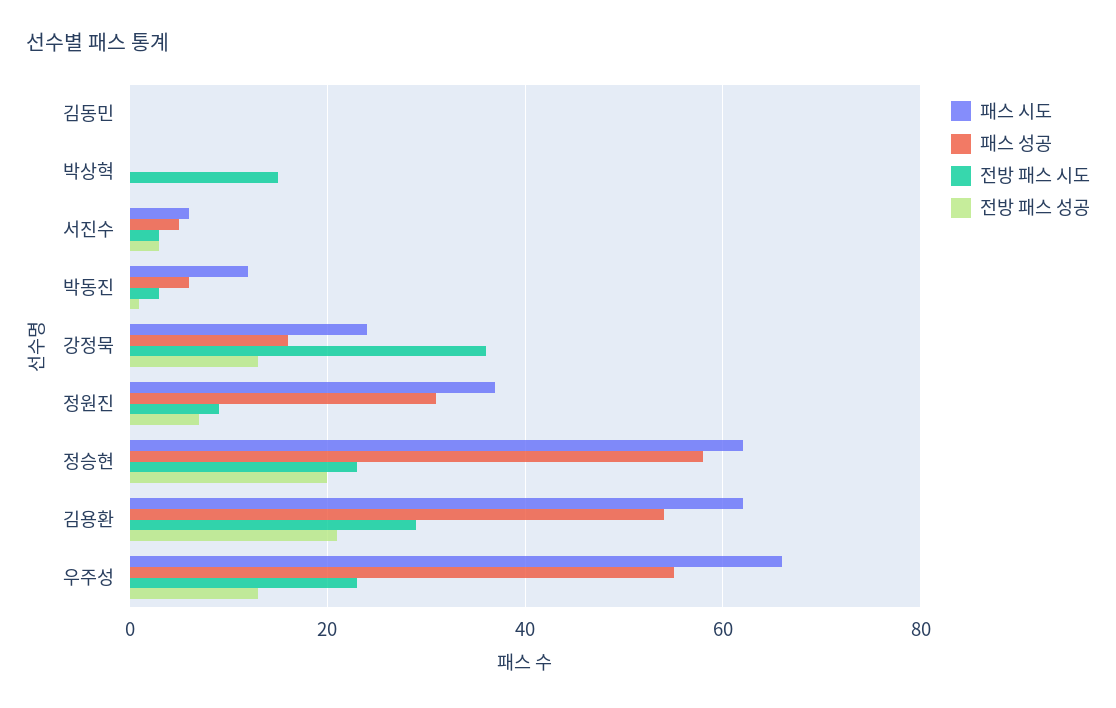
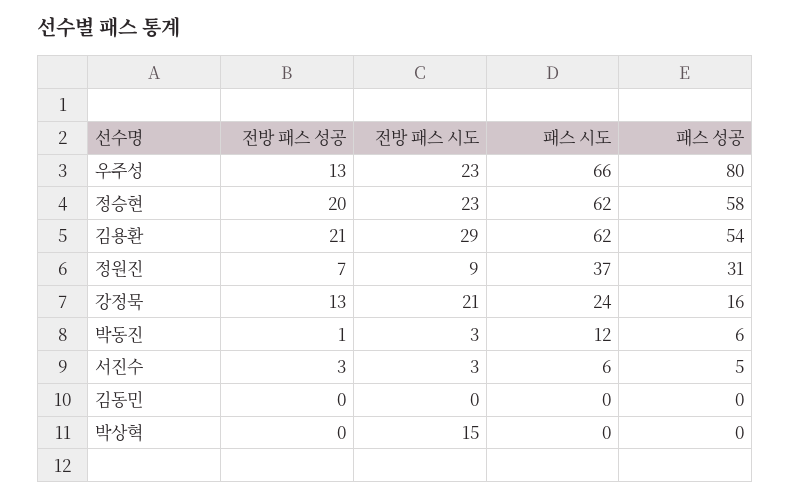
  {
    "패스 시도": {
      "김동민": 0,
      "박상혁": 0,
      "서진수": 6,
      "박동진": 12,
      "강정묵": 24,
      "정원진": 37,
      "정승현": 62,
      "김용환": 62,
      "우주성": 66
    },
    "패스 성공": {
      "김동민": 0,
      "박상혁": 0,
      "서진수": 5,
      "박동진": 6,
      "강정묵": 16,
      "정원진": 31,
      "정승현": 58,
      "김용환": 54,
-     "우주성": 55
+     "우주성": 80
    },
    "전방 패스 시도": {
      "김동민": 0,
      "박상혁": 15,
      "서진수": 3,
      "박동진": 3,
-     "강정묵": 35,
+     "강정묵": 21,
      "정원진": 9,
      "정승현": 23,
      "김용환": 29,
      "우주성": 23
    },
    "전방 패스 성공": {
      "김동민": 0,
      "박상혁": 0,
      "서진수": 3,
      "박동진": 1,
      "강정묵": 13,
      "정원진": 7,
      "정승현": 20,
      "김용환": 21,
      "우주성": 13
    }
  }

